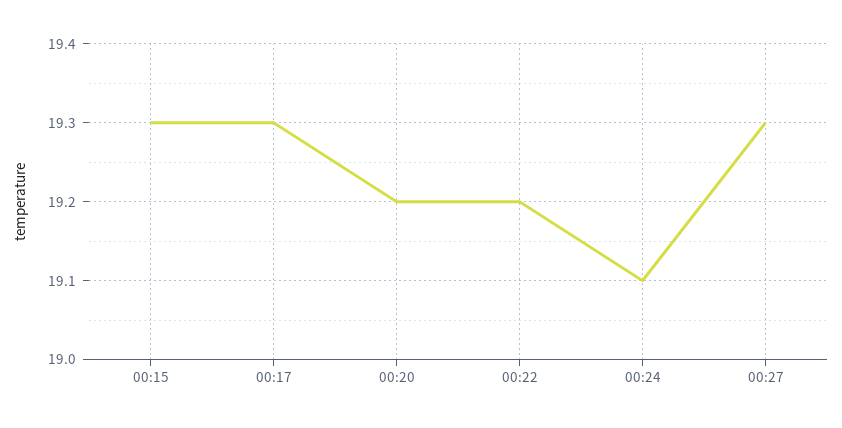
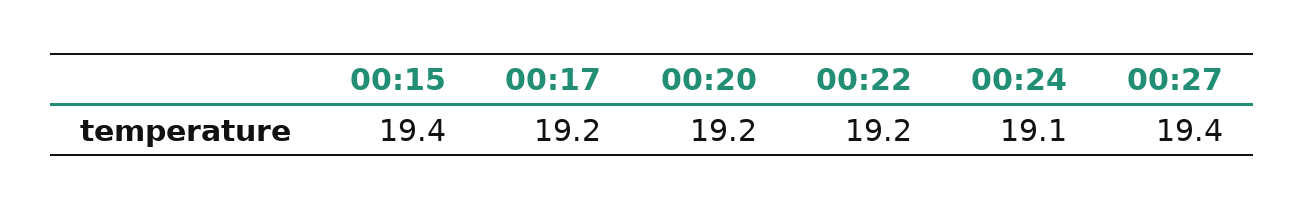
  {
-   "00:15": 19.3,
+   "00:15": 19.4,
-   "00:17": 19.3,
+   "00:17": 19.2,
    "00:20": 19.2,
    "00:22": 19.2,
    "00:24": 19.1,
-   "00:27": 19.3
+   "00:27": 19.4
  }

